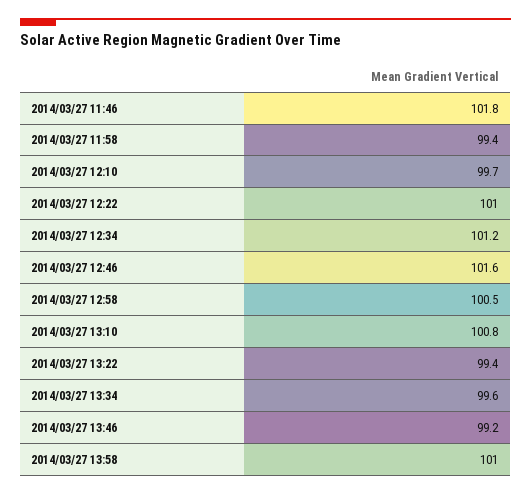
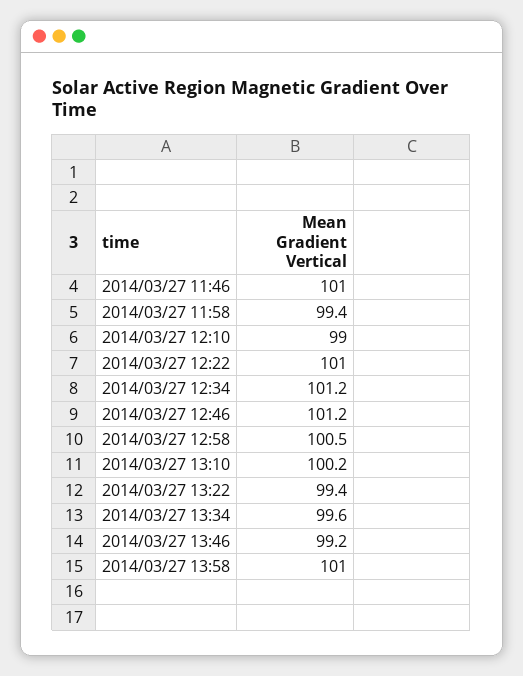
  {
-   "2014/03/27 11:46": 101.8,
+   "2014/03/27 11:46": 101,
    "2014/03/27 11:58": 99.4,
-   "2014/03/27 12:10": 99.7,
+   "2014/03/27 12:10": 99,
    "2014/03/27 12:22": 101,
    "2014/03/27 12:34": 101.2,
-   "2014/03/27 12:46": 101.6,
+   "2014/03/27 12:46": 101.2,
    "2014/03/27 12:58": 100.5,
-   "2014/03/27 13:10": 100.8,
+   "2014/03/27 13:10": 100.2,
    "2014/03/27 13:22": 99.4,
    "2014/03/27 13:34": 99.6,
    "2014/03/27 13:46": 99.2,
    "2014/03/27 13:58": 101
  }

